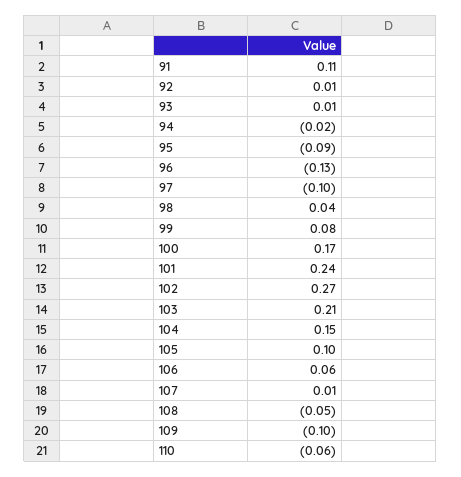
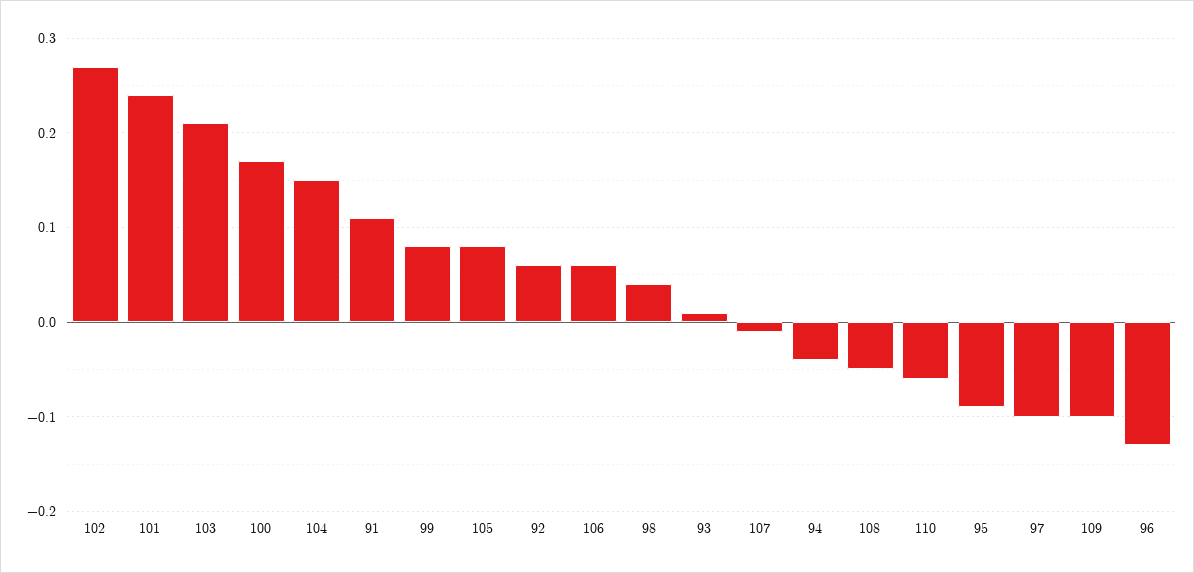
  {
    "91": 0.11,
-   "92": 0.01,
+   "92": 0.06,
    "93": 0.01,
-   "94": -0.02,
+   "94": -0.04,
    "95": -0.09,
    "96": -0.13,
    "97": -0.1,
    "98": 0.04,
    "99": 0.08,
    "100": 0.17,
    "101": 0.24,
    "102": 0.27,
    "103": 0.21,
    "104": 0.15,
-   "105": 0.1,
+   "105": 0.08,
    "106": 0.06,
-   "107": 0.01,
+   "107": -0.01,
    "108": -0.05,
    "109": -0.1,
    "110": -0.06
  }

